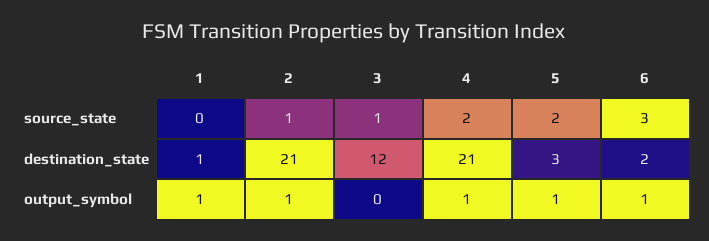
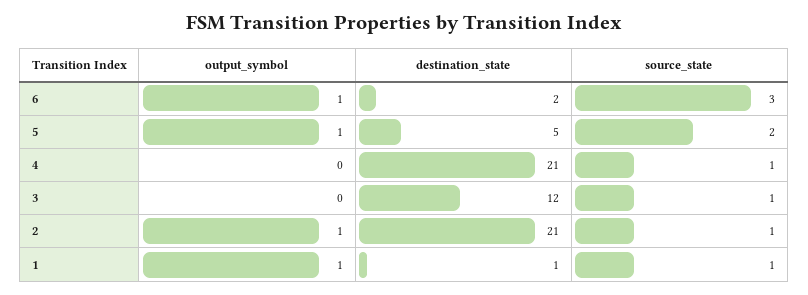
  {
    "1": {
-     "source_state": 0,
+     "source_state": 1,
      "destination_state": 1,
      "output_symbol": 1
    },
    "2": {
      "source_state": 1,
      "destination_state": 21,
      "output_symbol": 1
    },
    "3": {
      "source_state": 1,
      "destination_state": 12,
      "output_symbol": 0
    },
    "4": {
-     "source_state": 2,
+     "source_state": 1,
      "destination_state": 21,
-     "output_symbol": 1
+     "output_symbol": 0
    },
    "5": {
      "source_state": 2,
-     "destination_state": 3,
+     "destination_state": 5,
      "output_symbol": 1
    },
    "6": {
      "source_state": 3,
      "destination_state": 2,
      "output_symbol": 1
    }
  }

